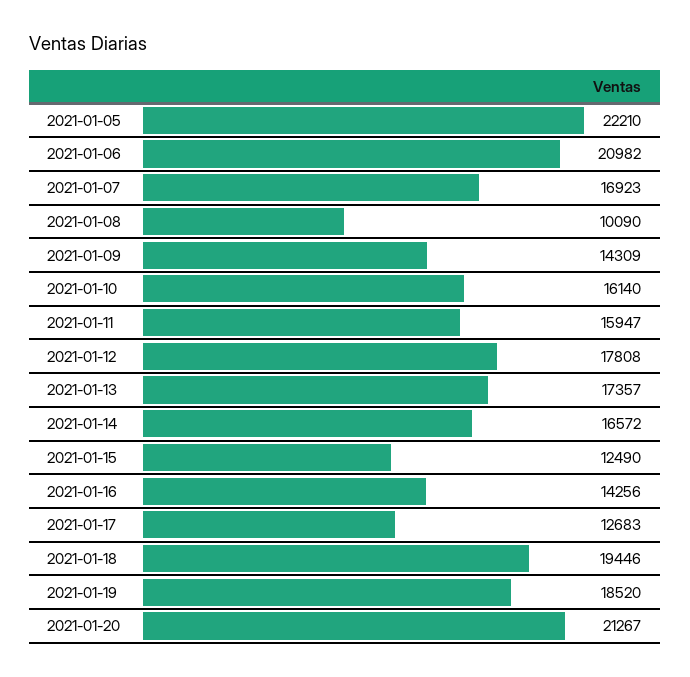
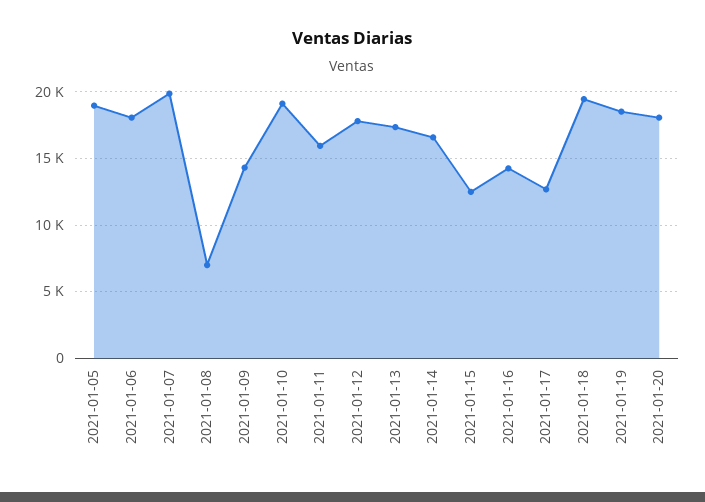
  {
-   "2021-01-05": 22210,
+   "2021-01-05": 19000,
-   "2021-01-06": 20982,
+   "2021-01-06": 18000,
-   "2021-01-07": 16923,
+   "2021-01-07": 20000,
-   "2021-01-08": 10090,
+   "2021-01-08": 7000,
    "2021-01-09": 14309,
-   "2021-01-10": 16140,
+   "2021-01-10": 19000,
    "2021-01-11": 15947,
    "2021-01-12": 17808,
    "2021-01-13": 17357,
    "2021-01-14": 16572,
    "2021-01-15": 12490,
    "2021-01-16": 14256,
    "2021-01-17": 12683,
    "2021-01-18": 19446,
    "2021-01-19": 18520,
-   "2021-01-20": 21267
+   "2021-01-20": 18000
  }

